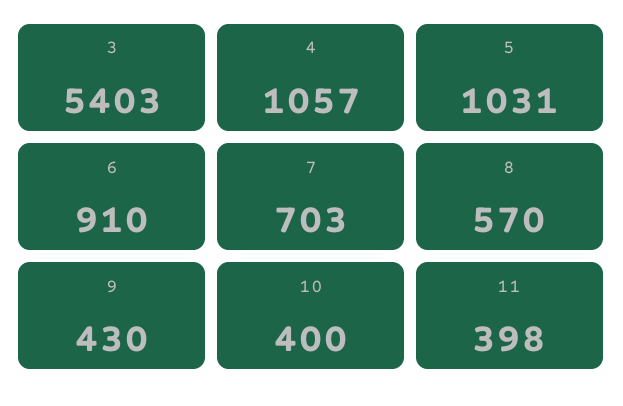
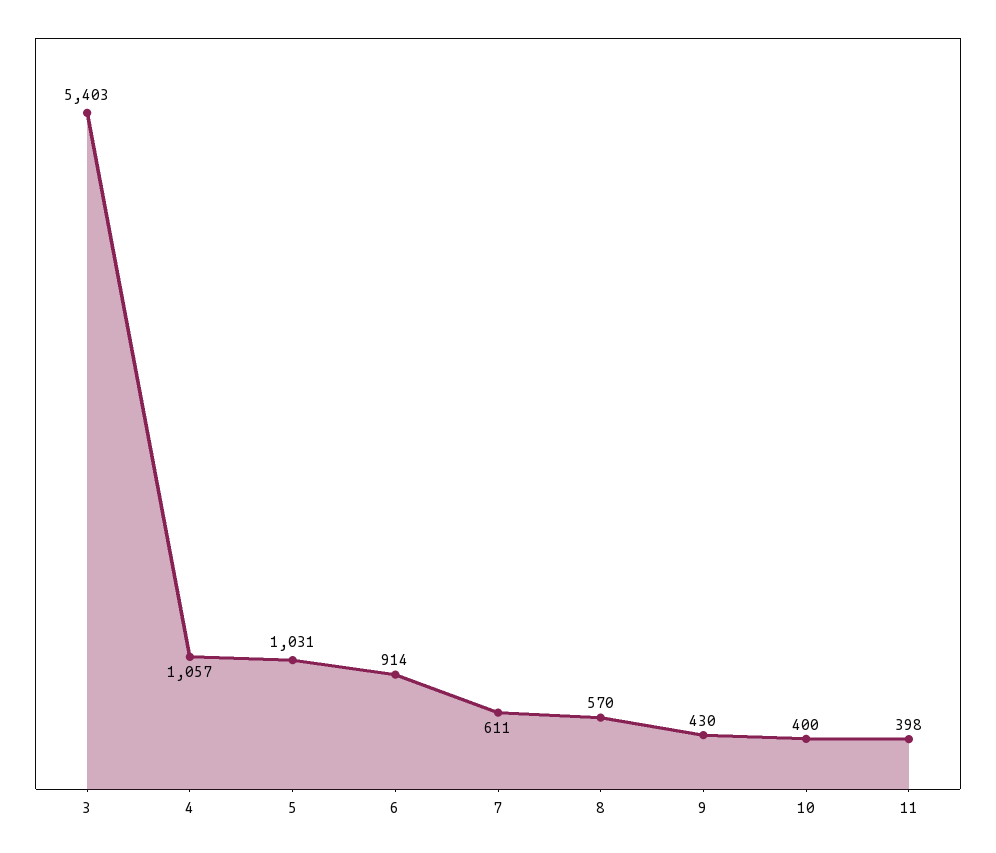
  {
    "3": 5403,
    "4": 1057,
    "5": 1031,
-   "6": 910,
+   "6": 914,
-   "7": 703,
+   "7": 611,
    "8": 570,
    "9": 430,
    "10": 400,
    "11": 398
  }

